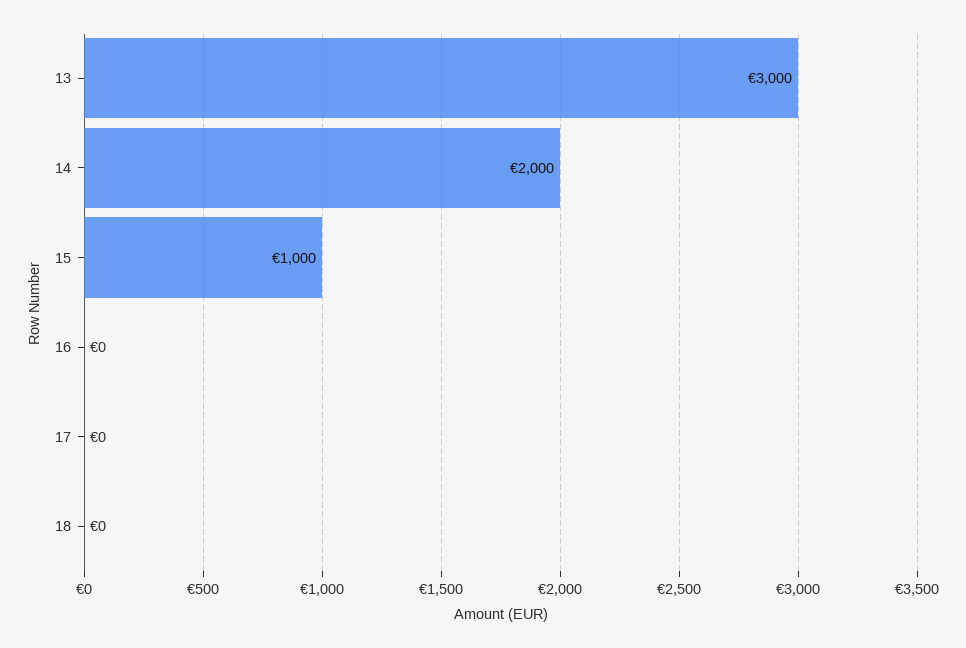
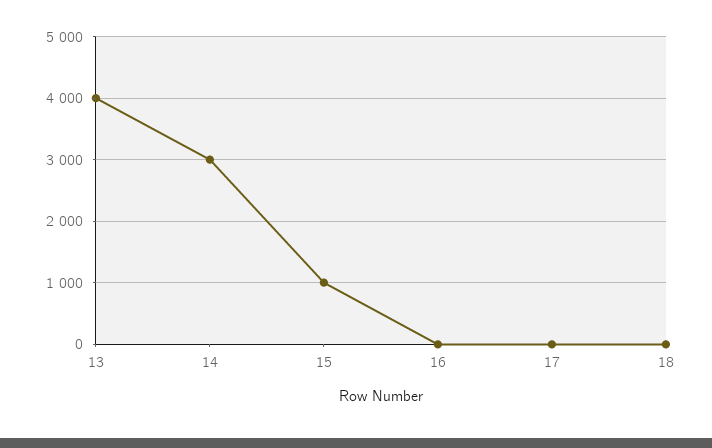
  {
-   "13": 3000,
+   "13": 4000,
-   "14": 2000,
+   "14": 3000,
    "15": 1000,
    "16": 0,
    "17": 0,
    "18": 0
  }

